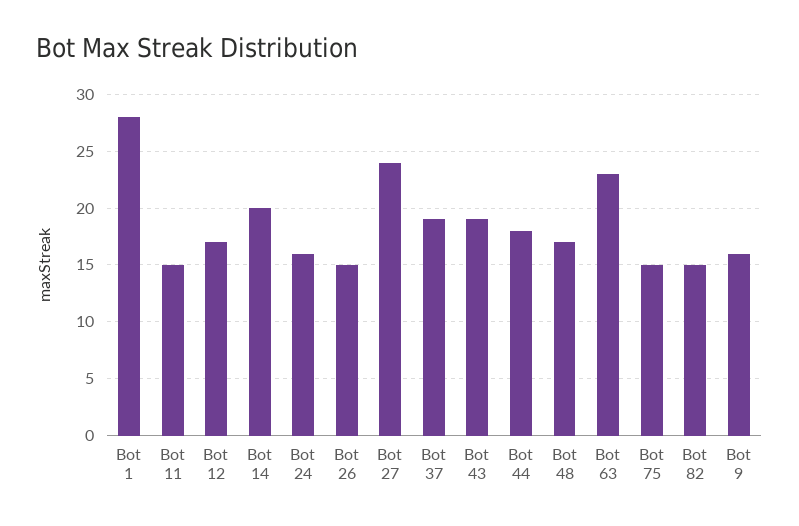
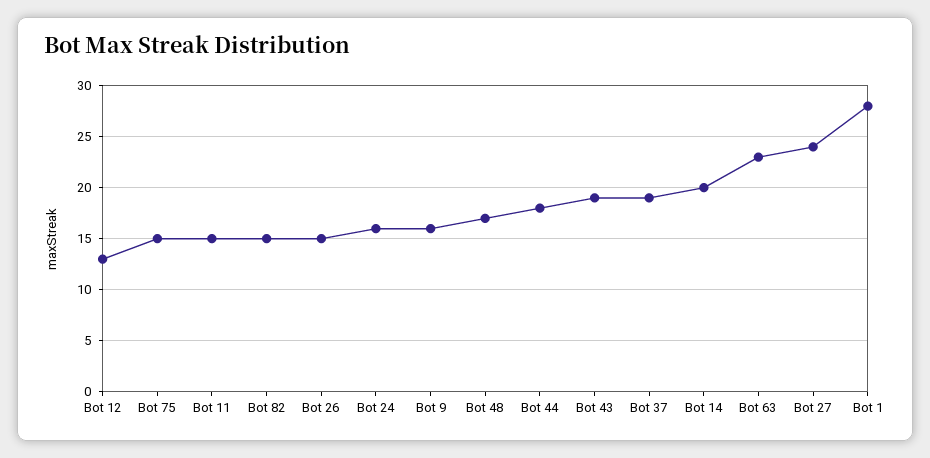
  {
    "Bot 1": 28,
    "Bot 11": 15,
-   "Bot 12": 17,
+   "Bot 12": 13,
    "Bot 14": 20,
    "Bot 24": 16,
    "Bot 26": 15,
    "Bot 27": 24,
    "Bot 37": 19,
    "Bot 43": 19,
    "Bot 44": 18,
    "Bot 48": 17,
    "Bot 63": 23,
    "Bot 75": 15,
    "Bot 82": 15,
    "Bot 9": 16
  }

